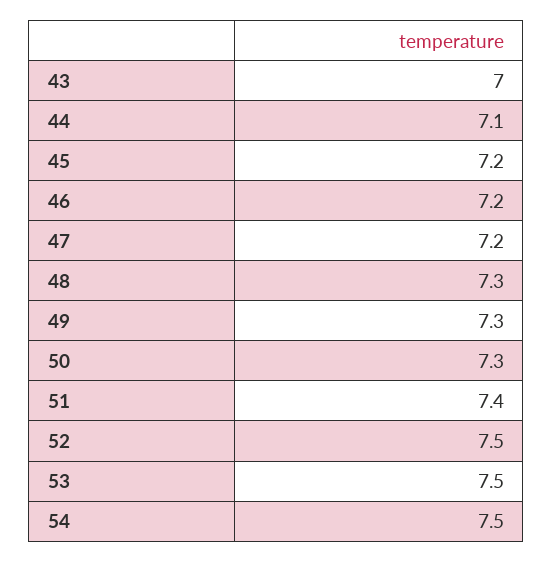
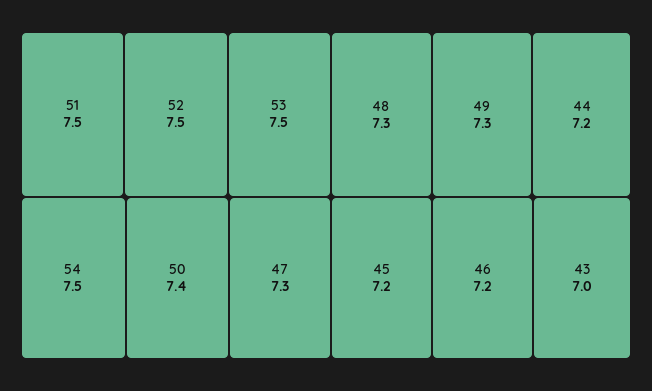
  {
    "43": 7,
-   "44": 7.1,
+   "44": 7.2,
    "45": 7.2,
    "46": 7.2,
-   "47": 7.2,
+   "47": 7.3,
    "48": 7.3,
    "49": 7.3,
-   "50": 7.3,
+   "50": 7.4,
-   "51": 7.4,
+   "51": 7.5,
    "52": 7.5,
    "53": 7.5,
    "54": 7.5
  }

